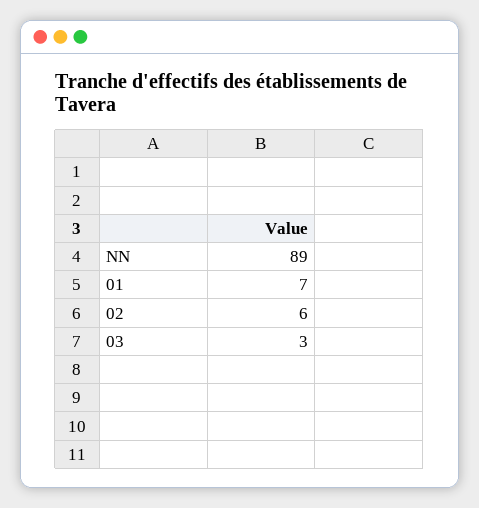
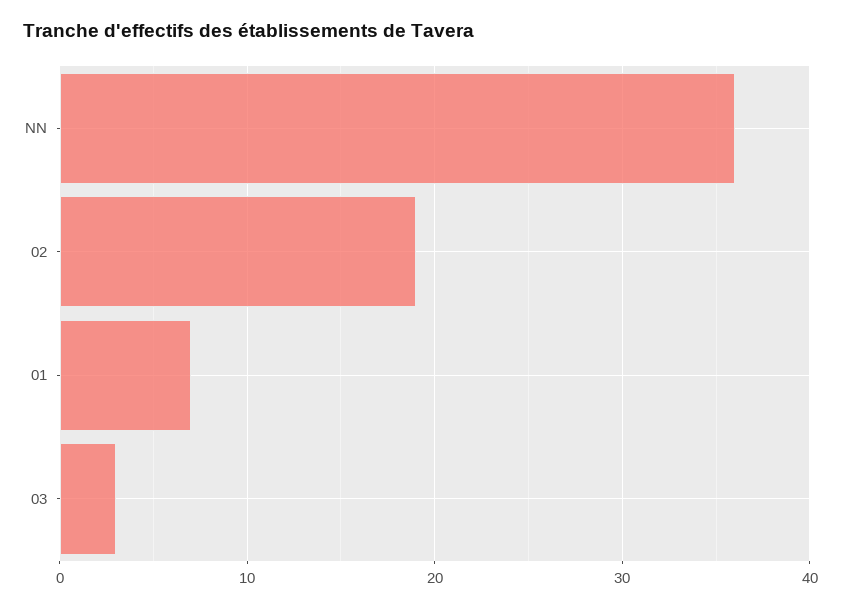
  {
-   "NN": 89,
+   "NN": 36,
    "01": 7,
-   "02": 6,
+   "02": 19,
    "03": 3
  }

